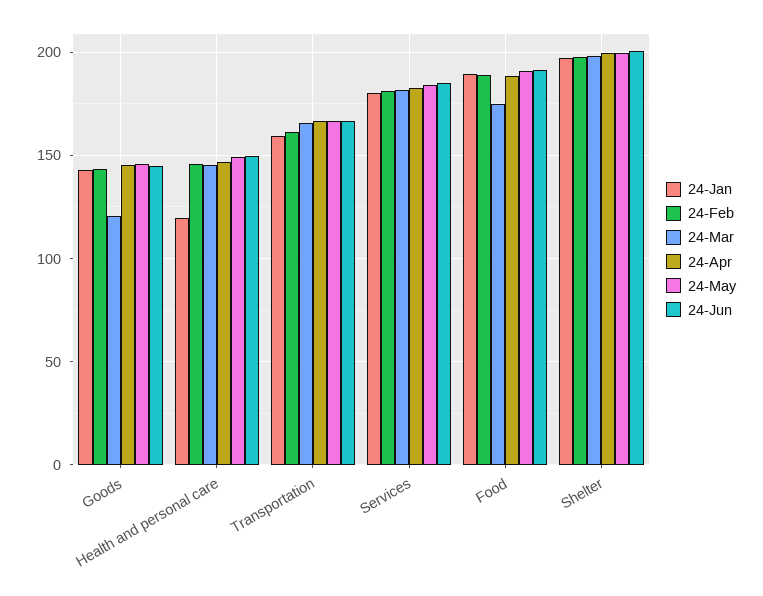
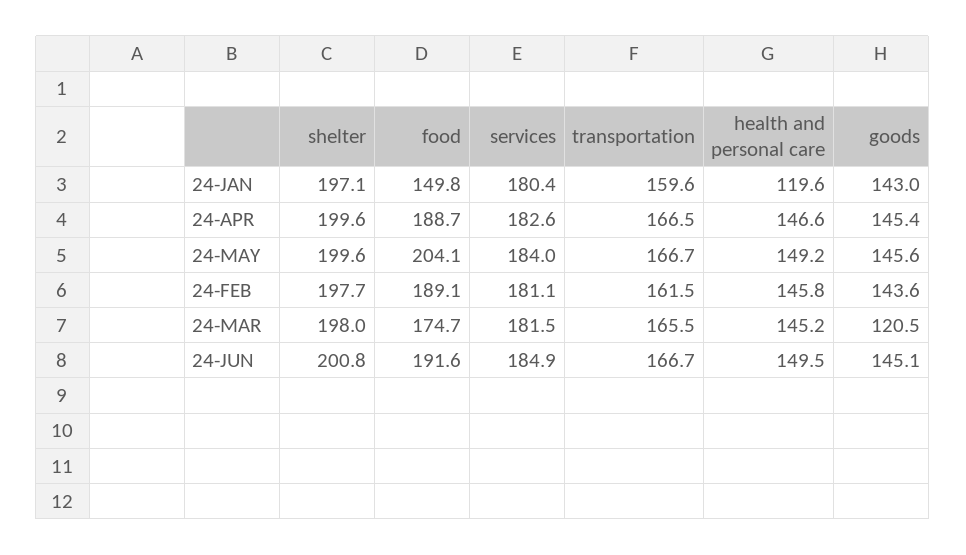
  {
    "24-Jan": {
      "Goods": 143,
      "Health and personal care": 119.6,
      "Transportation": 159.6,
      "Services": 180.4,
-     "Food": 190,
+     "Food": 149.8,
      "Shelter": 197.1
    },
    "24-Feb": {
      "Goods": 143.6,
      "Health and personal care": 145.8,
      "Transportation": 161.5,
      "Services": 181.1,
      "Food": 189.1,
      "Shelter": 197.7
    },
    "24-Mar": {
      "Goods": 120.5,
      "Health and personal care": 145.2,
      "Transportation": 165.5,
      "Services": 181.5,
      "Food": 174.7,
      "Shelter": 198
    },
    "24-Apr": {
      "Goods": 145.4,
      "Health and personal care": 146.6,
      "Transportation": 166.5,
      "Services": 182.6,
      "Food": 188.7,
      "Shelter": 199.6
    },
    "24-May": {
      "Goods": 145.6,
      "Health and personal care": 149.2,
      "Transportation": 166.7,
      "Services": 184,
-     "Food": 190,
+     "Food": 204.1,
      "Shelter": 199.6
    },
    "24-Jun": {
      "Goods": 145.1,
      "Health and personal care": 149.5,
      "Transportation": 166.7,
      "Services": 184.9,
      "Food": 191.6,
      "Shelter": 200.8
    }
  }

